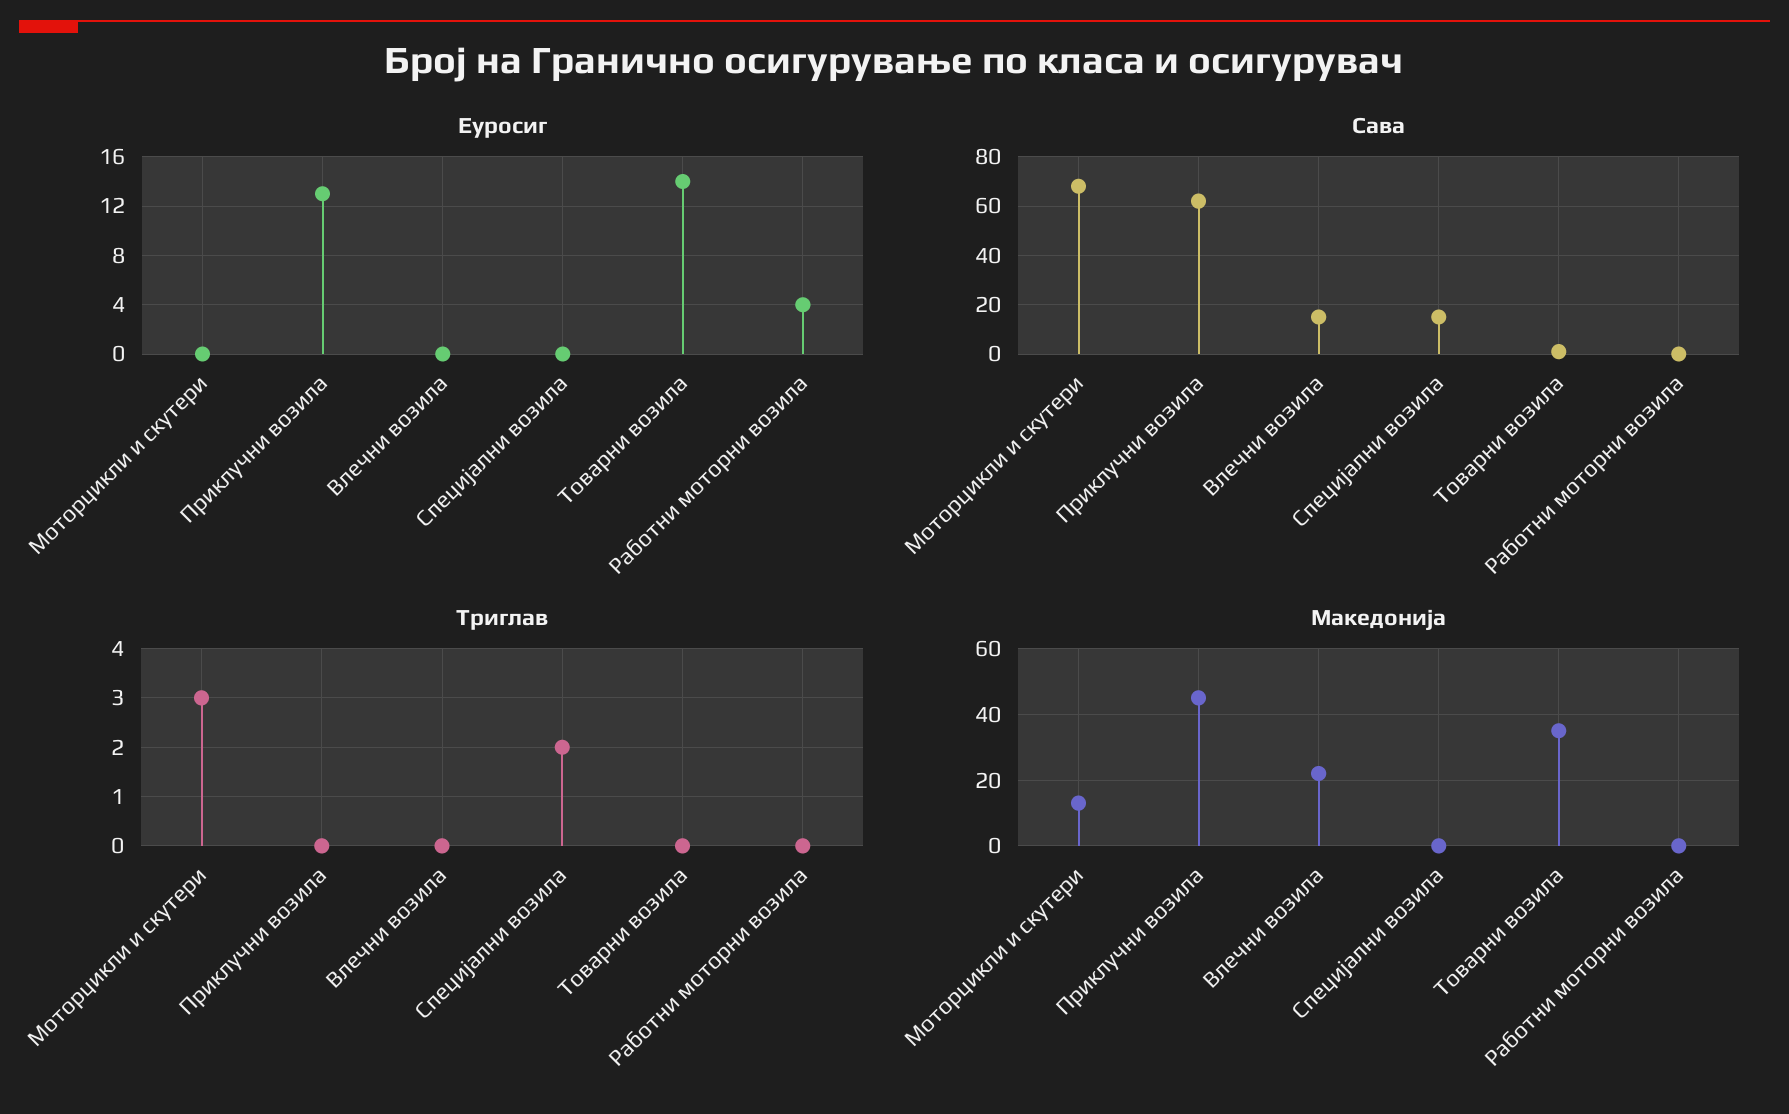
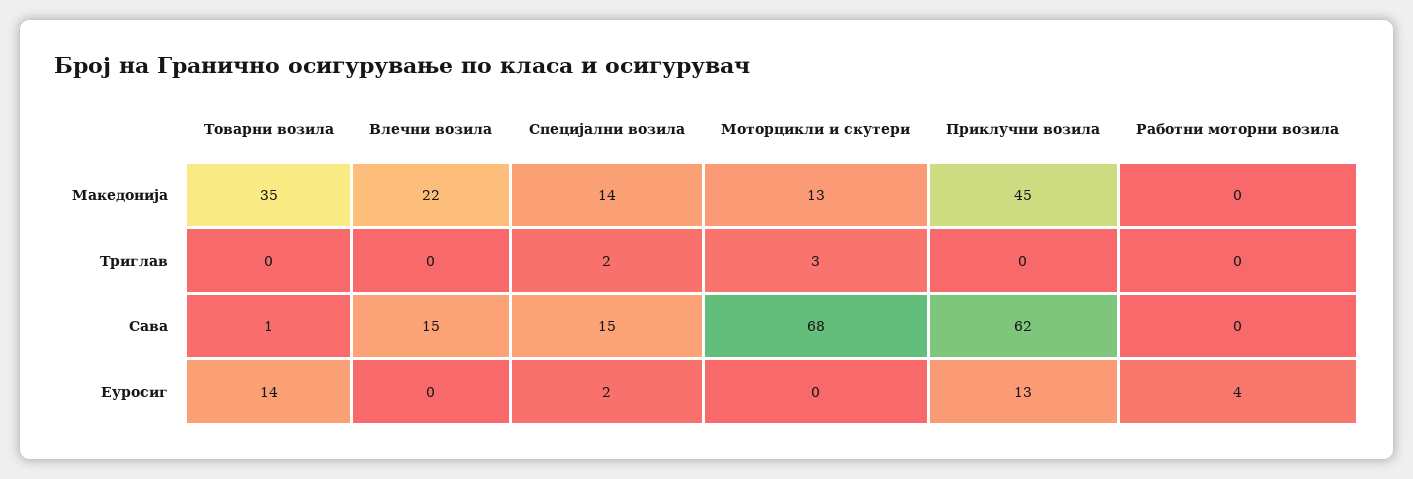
  {
    "Еуросиг": {
      "Моторцикли и скутери": 0,
      "Приклучни возила": 13,
      "Влечни возила": 0,
-     "Специјални возила": 0,
+     "Специјални возила": 2,
      "Товарни возила": 14,
      "Работни моторни возила": 4
    },
    "Сава": {
      "Моторцикли и скутери": 68,
      "Приклучни возила": 62,
      "Влечни возила": 15,
      "Специјални возила": 15,
      "Товарни возила": 1,
      "Работни моторни возила": 0
    },
    "Триглав": {
      "Моторцикли и скутери": 3,
      "Приклучни возила": 0,
      "Влечни возила": 0,
      "Специјални возила": 2,
      "Товарни возила": 0,
      "Работни моторни возила": 0
    },
    "Македонија": {
      "Моторцикли и скутери": 13,
      "Приклучни возила": 45,
      "Влечни возила": 22,
-     "Специјални возила": 0,
+     "Специјални возила": 14,
      "Товарни возила": 35,
      "Работни моторни возила": 0
    }
  }

